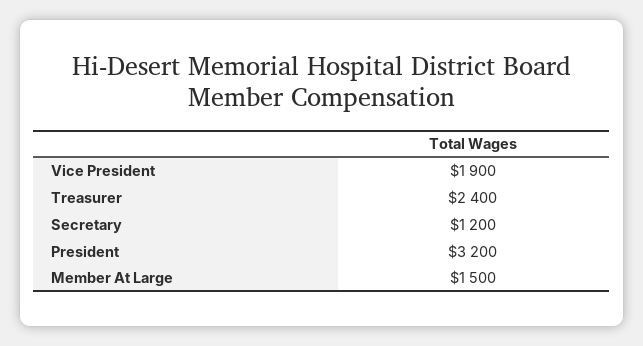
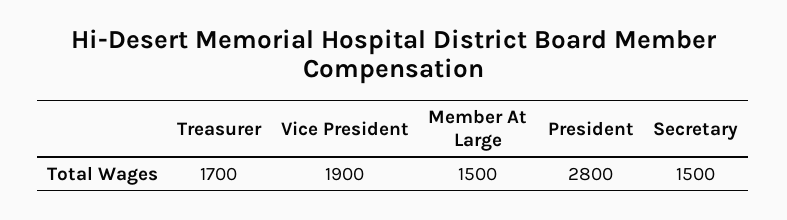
  {
    "Vice President": 1900,
-   "Treasurer": 2400,
+   "Treasurer": 1700,
-   "Secretary": 1200,
+   "Secretary": 1500,
-   "President": 3200,
+   "President": 2800,
    "Member At Large": 1500
  }

